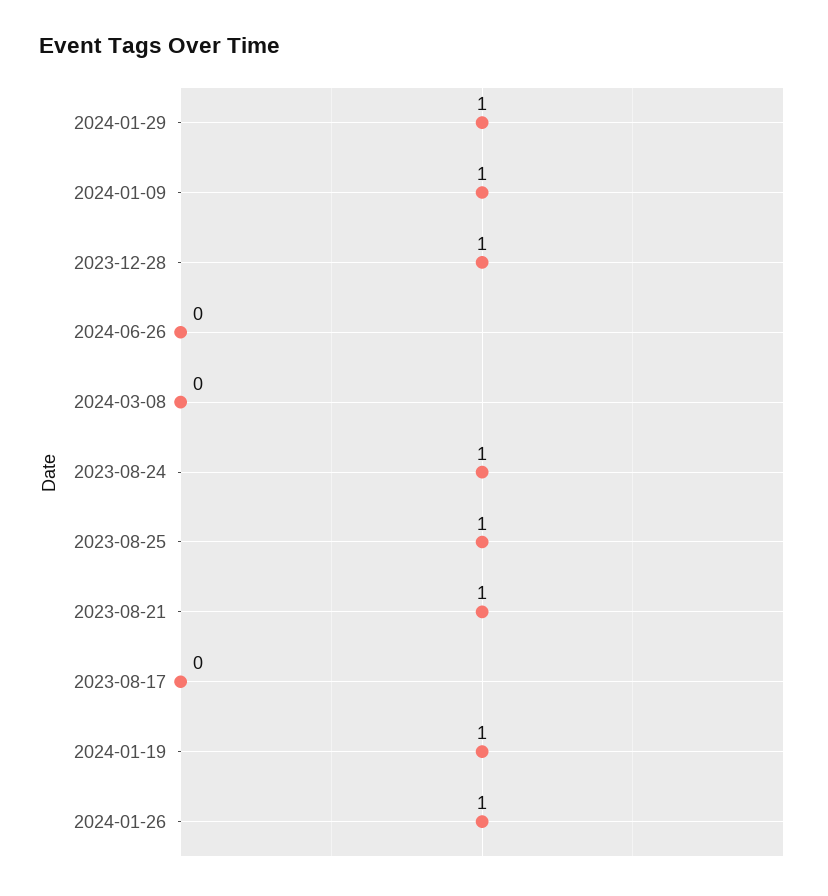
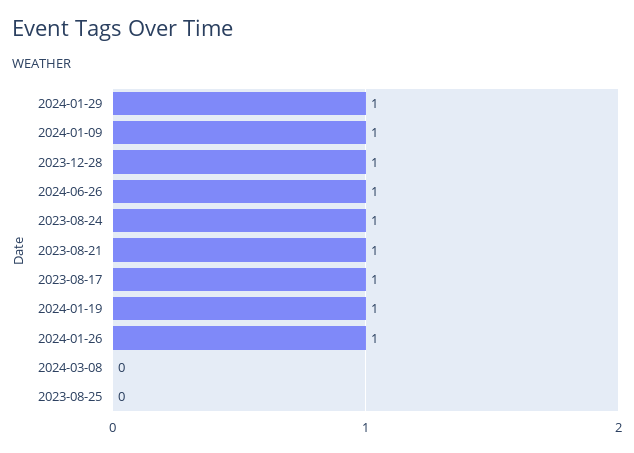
  {
    "2024-01-29": 1,
    "2024-01-09": 1,
    "2023-12-28": 1,
-   "2024-06-26": 0,
+   "2024-06-26": 1,
    "2024-03-08": 0,
    "2023-08-24": 1,
-   "2023-08-25": 1,
+   "2023-08-25": 0,
    "2023-08-21": 1,
-   "2023-08-17": 0,
+   "2023-08-17": 1,
    "2024-01-19": 1,
    "2024-01-26": 1
  }

